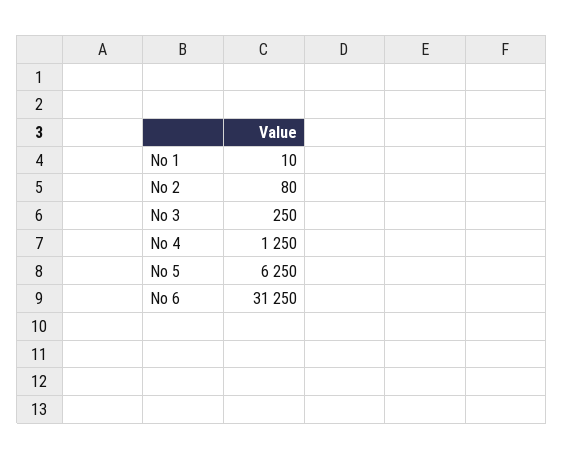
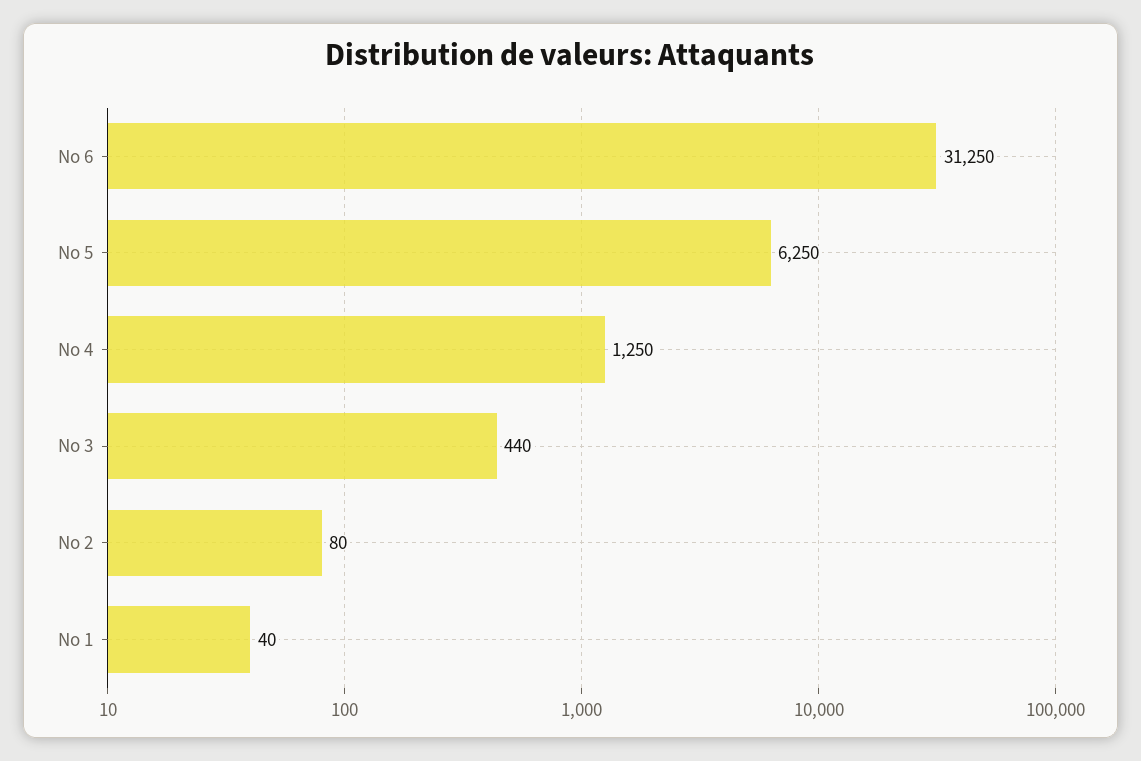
  {
-   "No 1": 10,
+   "No 1": 40,
    "No 2": 80,
-   "No 3": 250,
+   "No 3": 440,
    "No 4": 1250,
    "No 5": 6250,
    "No 6": 31250
  }

